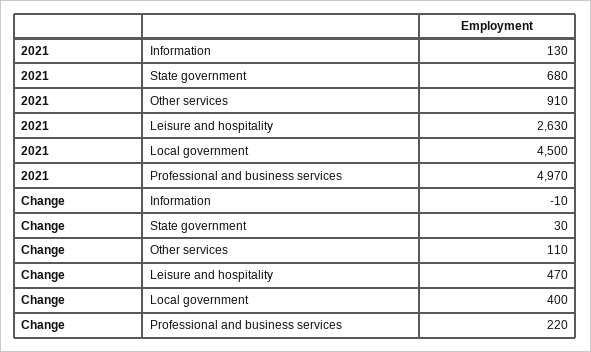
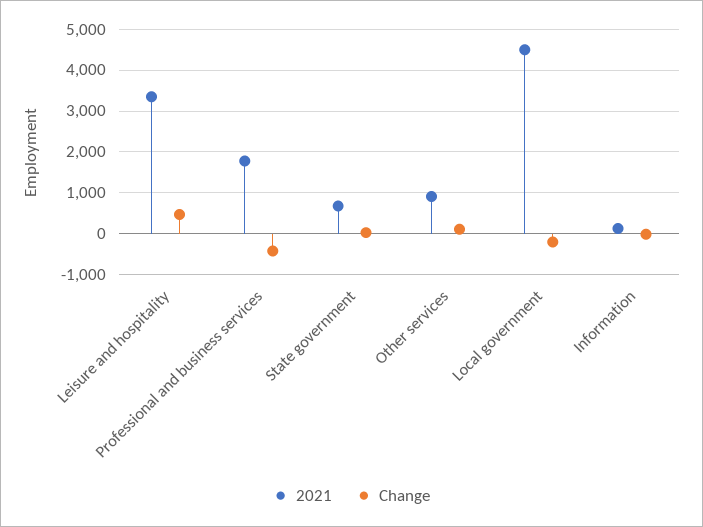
  {
    "2021": {
      "Information": 130,
      "State government": 680,
      "Other services": 910,
-     "Leisure and hospitality": 2630,
+     "Leisure and hospitality": 3400,
      "Local government": 4500,
-     "Professional and business services": 4970
+     "Professional and business services": 1800
    },
    "Change": {
      "Information": -10,
      "State government": 30,
      "Other services": 110,
      "Leisure and hospitality": 470,
-     "Local government": 400,
+     "Local government": -200,
-     "Professional and business services": 220
+     "Professional and business services": -400
    }
  }

